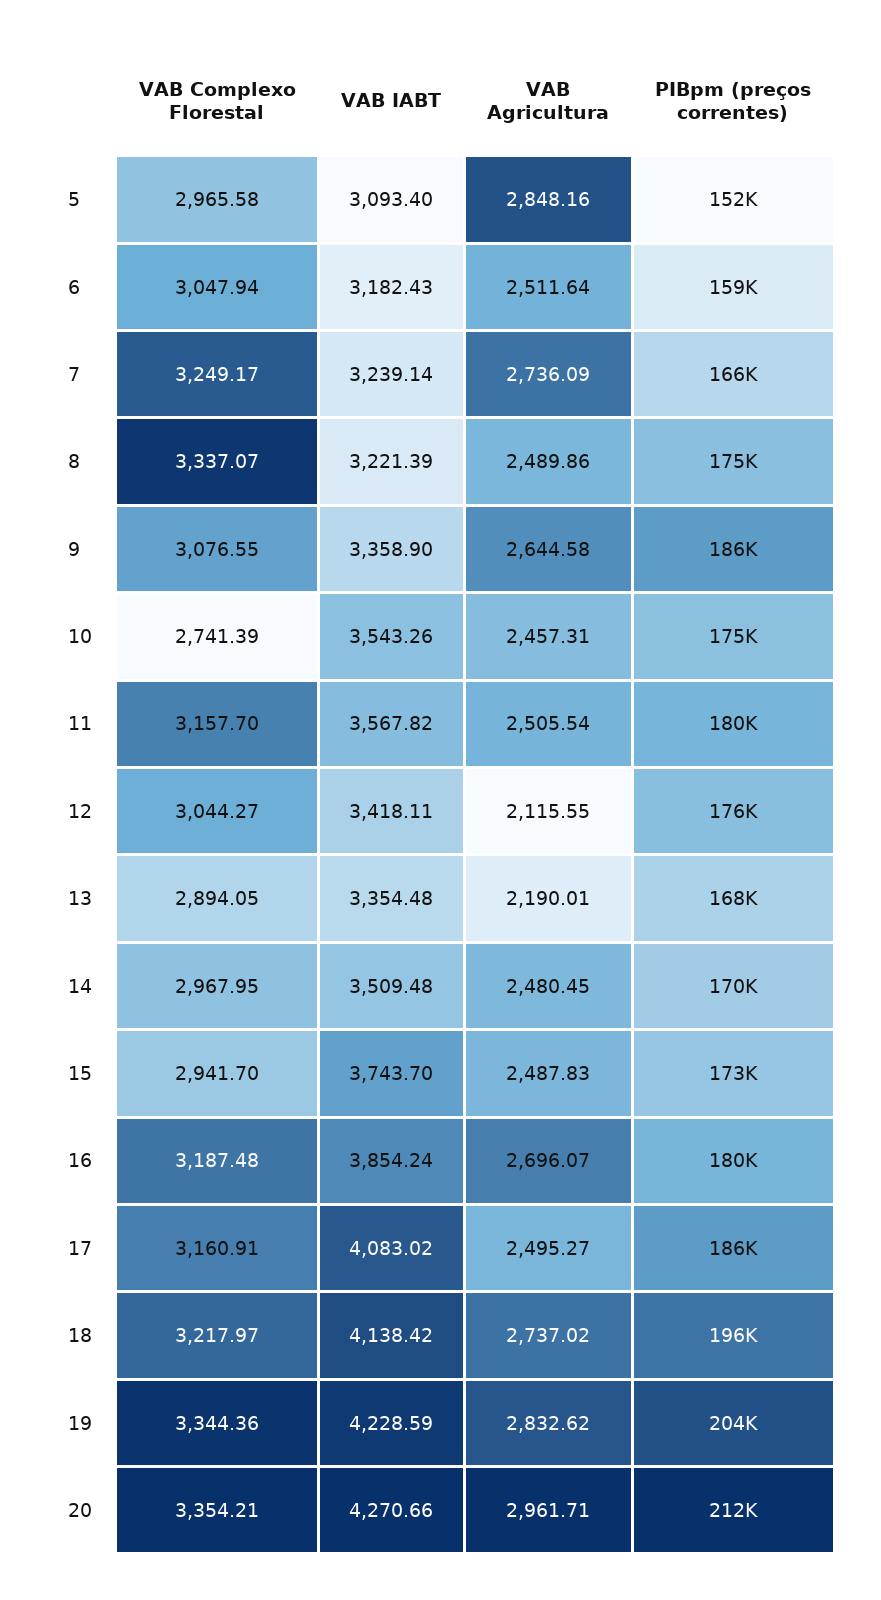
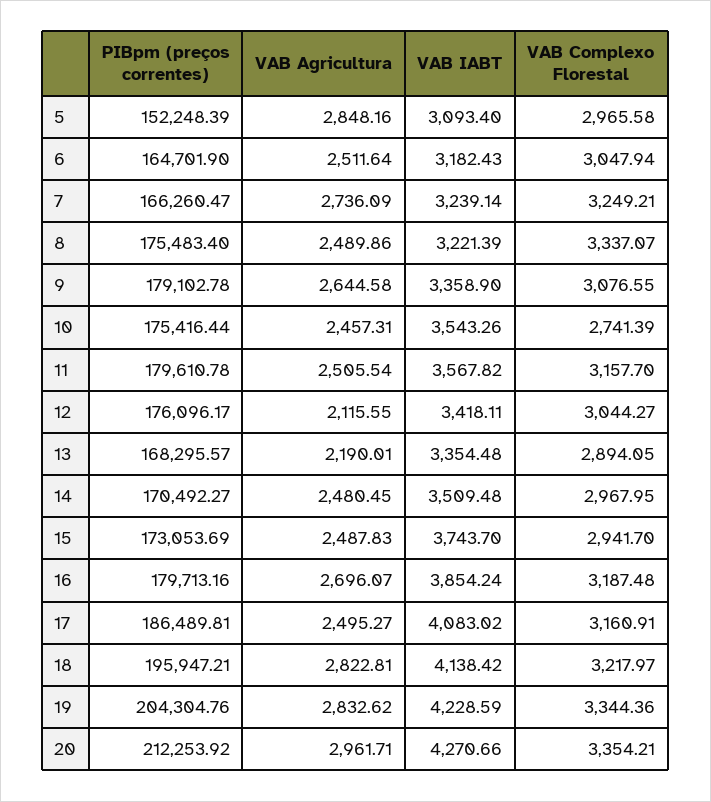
  {
    "VAB Complexo Florestal": {
      "5": 2965.58,
      "6": 3047.94,
-     "7": 3249.17,
+     "7": 3249.21,
      "8": 3337.07,
      "9": 3076.55,
      "10": 2741.39,
      "11": 3157.7,
      "12": 3044.27,
      "13": 2894.05,
      "14": 2967.95,
      "15": 2941.7,
      "16": 3187.48,
      "17": 3160.91,
      "18": 3217.97,
      "19": 3344.36,
      "20": 3354.21
    },
    "VAB IABT": {
      "5": 3093.4,
      "6": 3182.43,
      "7": 3239.14,
      "8": 3221.39,
      "9": 3358.9,
      "10": 3543.26,
      "11": 3567.82,
      "12": 3418.11,
      "13": 3354.48,
      "14": 3509.48,
      "15": 3743.7,
      "16": 3854.24,
      "17": 4083.02,
      "18": 4138.42,
      "19": 4228.59,
      "20": 4270.66
    },
    "VAB Agricultura": {
      "5": 2848.16,
      "6": 2511.64,
      "7": 2736.09,
      "8": 2489.86,
      "9": 2644.58,
      "10": 2457.31,
      "11": 2505.54,
      "12": 2115.55,
      "13": 2190.01,
      "14": 2480.45,
      "15": 2487.83,
      "16": 2696.07,
      "17": 2495.27,
-     "18": 2737.02,
+     "18": 2822.81,
      "19": 2832.62,
      "20": 2961.71
    },
    "PIBpm (preços correntes)": {
      "5": 152248.39,
-     "6": 159000,
+     "6": 164701.9,
      "7": 166260.47,
      "8": 175483.4,
-     "9": 186000,
+     "9": 179102.78,
      "10": 175416.44,
      "11": 179610.78,
      "12": 176096.17,
      "13": 168295.57,
      "14": 170492.27,
      "15": 173053.69,
      "16": 179713.16,
      "17": 186489.81,
      "18": 195947.21,
      "19": 204304.76,
      "20": 212253.92
    }
  }

